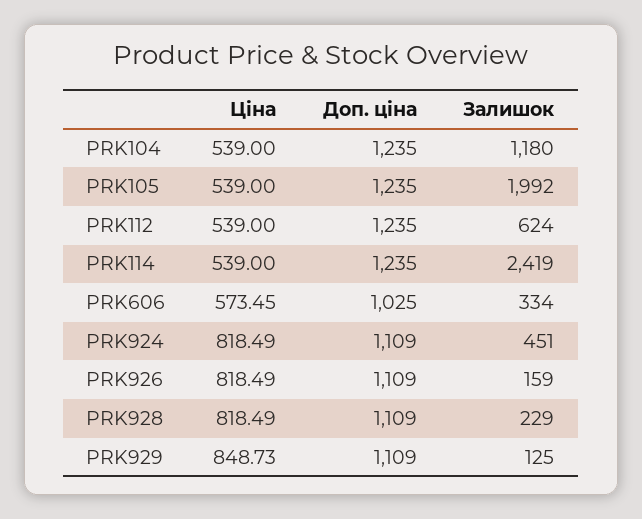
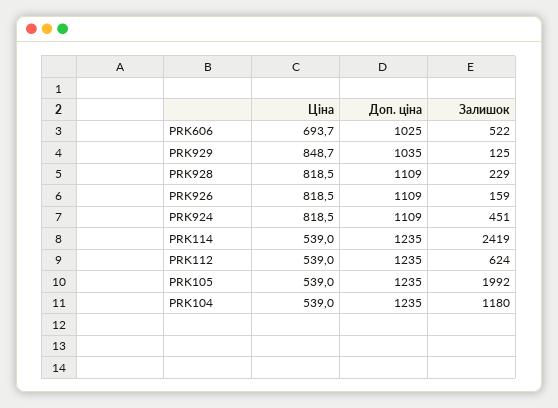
  {
    "Ціна": {
      "PRK104": 539,
      "PRK105": 539,
      "PRK112": 539,
      "PRK114": 539,
-     "PRK606": 573.45,
+     "PRK606": 693.7,
      "PRK924": 818.49,
      "PRK926": 818.49,
      "PRK928": 818.49,
      "PRK929": 848.73
    },
    "Доп. ціна": {
      "PRK104": 1235,
      "PRK105": 1235,
      "PRK112": 1235,
      "PRK114": 1235,
      "PRK606": 1025,
      "PRK924": 1109,
      "PRK926": 1109,
      "PRK928": 1109,
-     "PRK929": 1109
+     "PRK929": 1035
    },
    "Залишок": {
      "PRK104": 1180,
      "PRK105": 1992,
      "PRK112": 624,
      "PRK114": 2419,
-     "PRK606": 334,
+     "PRK606": 522,
      "PRK924": 451,
      "PRK926": 159,
      "PRK928": 229,
      "PRK929": 125
    }
  }

